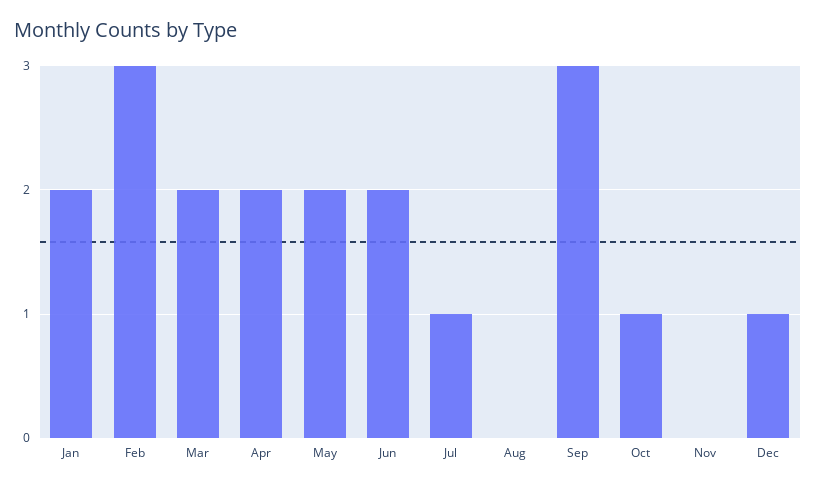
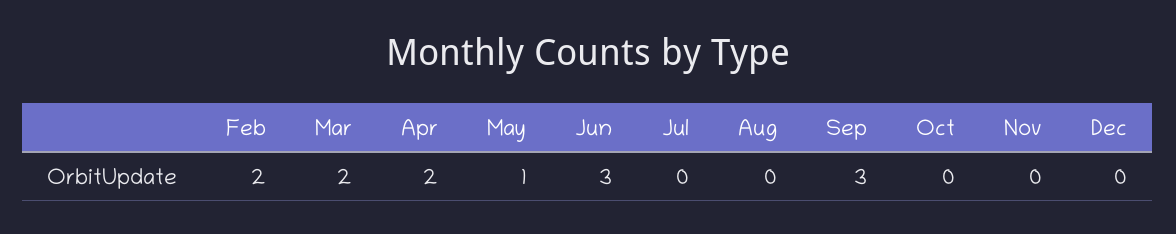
  {
-   "Jan": 2,
-   "Feb": 3,
+   "Feb": 2,
    "Mar": 2,
    "Apr": 2,
-   "May": 2,
+   "May": 1,
-   "Jun": 2,
+   "Jun": 3,
-   "Jul": 1,
+   "Jul": 0,
    "Aug": 0,
    "Sep": 3,
-   "Oct": 1,
+   "Oct": 0,
    "Nov": 0,
-   "Dec": 1
+   "Dec": 0
  }

